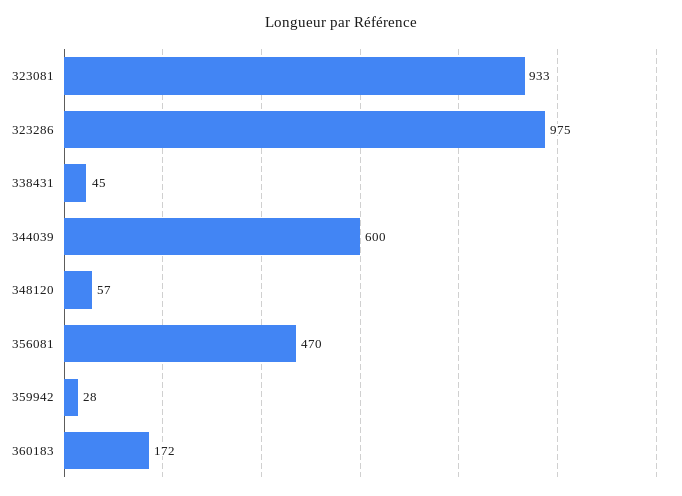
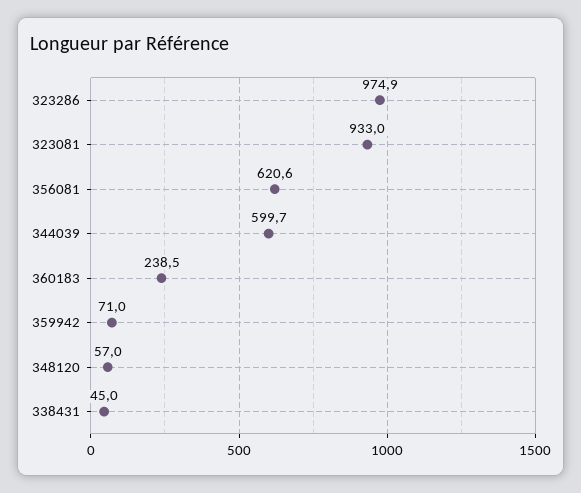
  {
    "323081": 933,
    "323286": 974.9,
    "338431": 45,
    "344039": 599.7,
    "348120": 57,
-   "356081": 470,
+   "356081": 620.6,
-   "359942": 28,
+   "359942": 71,
-   "360183": 172
+   "360183": 238.5
  }

